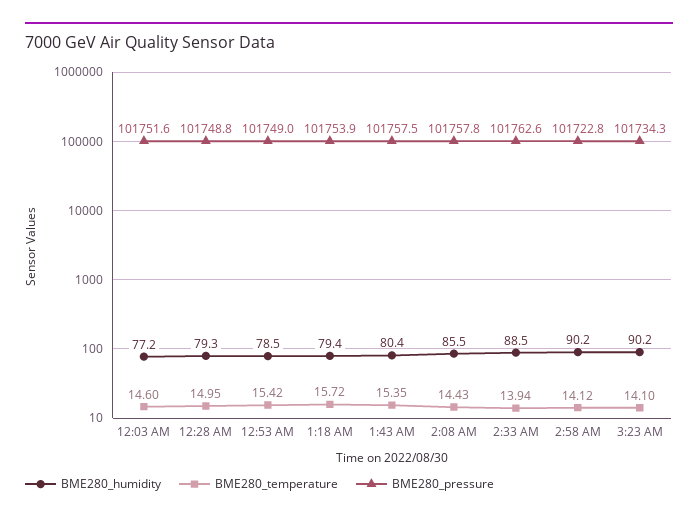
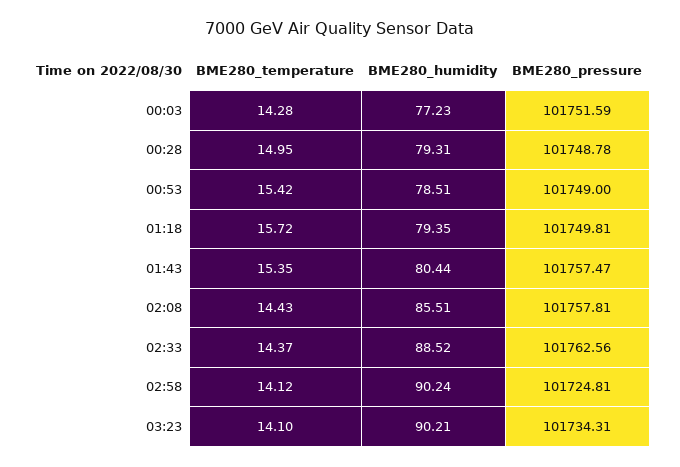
  {
    "BME280_humidity": {
      "12:03 AM": 77.23,
      "12:28 AM": 79.31,
      "12:53 AM": 78.51,
      "1:18 AM": 79.35,
      "1:43 AM": 80.44,
      "2:08 AM": 85.51,
      "2:33 AM": 88.52,
      "2:58 AM": 90.24,
      "3:23 AM": 90.21
    },
    "BME280_temperature": {
-     "12:03 AM": 14.6,
+     "12:03 AM": 14.28,
      "12:28 AM": 14.95,
      "12:53 AM": 15.42,
      "1:18 AM": 15.72,
      "1:43 AM": 15.35,
      "2:08 AM": 14.43,
-     "2:33 AM": 13.94,
+     "2:33 AM": 14.37,
      "2:58 AM": 14.12,
      "3:23 AM": 14.1
    },
    "BME280_pressure": {
      "12:03 AM": 101751.59,
      "12:28 AM": 101748.78,
      "12:53 AM": 101749,
-     "1:18 AM": 101753.9,
+     "1:18 AM": 101749.81,
      "1:43 AM": 101757.47,
      "2:08 AM": 101757.81,
      "2:33 AM": 101762.56,
-     "2:58 AM": 101722.8,
+     "2:58 AM": 101724.81,
      "3:23 AM": 101734.31
    }
  }

